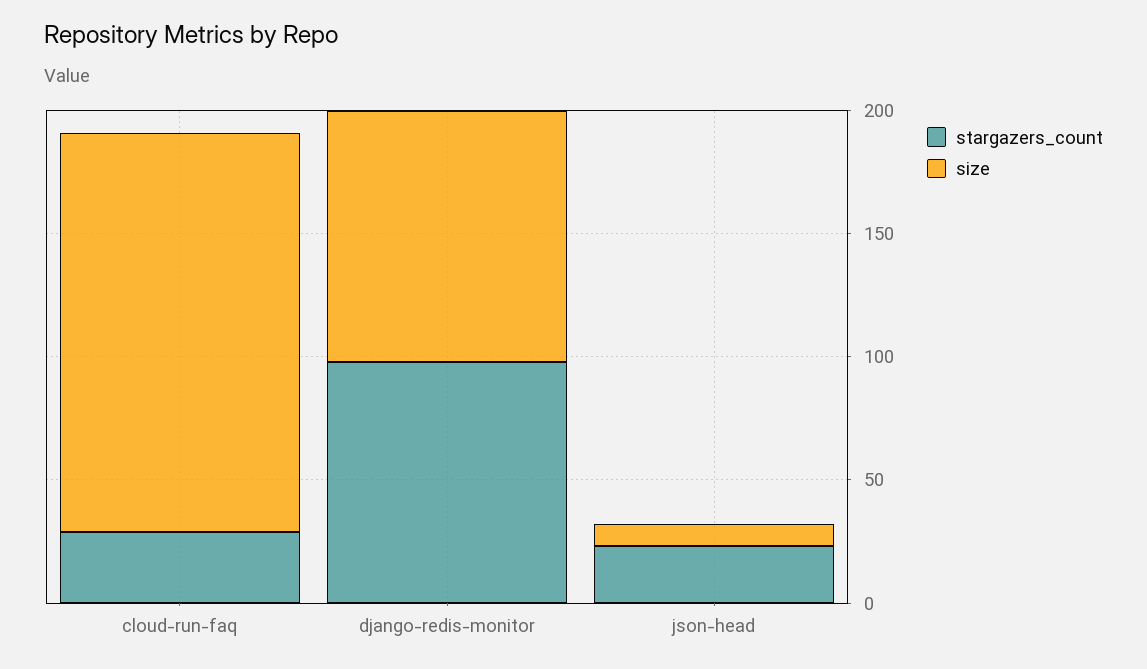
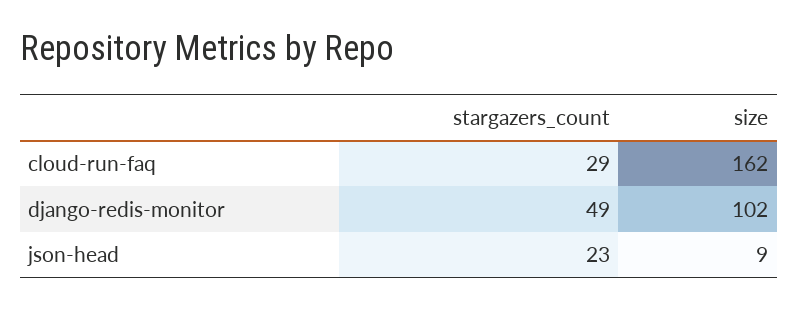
  {
    "stargazers_count": {
      "cloud-run-faq": 29,
-     "django-redis-monitor": 100,
+     "django-redis-monitor": 49,
      "json-head": 23
    },
    "size": {
      "cloud-run-faq": 162,
      "django-redis-monitor": 102,
      "json-head": 9
    }
  }

